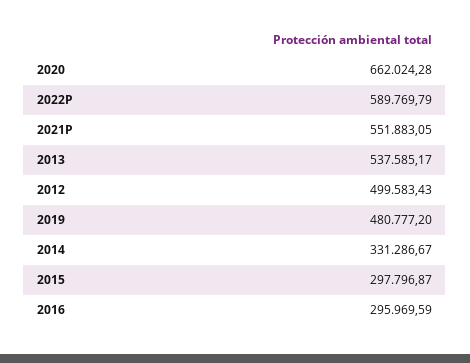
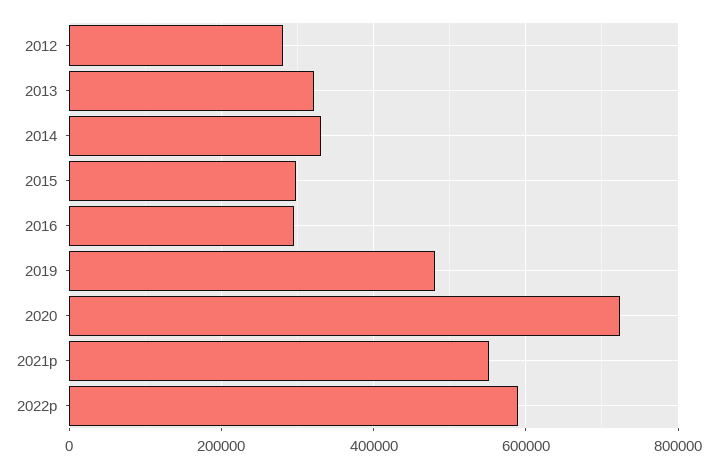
  {
-   "2020": 662024.28,
+   "2020": 720000,
    "2022P": 589769.79,
    "2021P": 551883.05,
-   "2013": 537585.17,
+   "2013": 320000,
-   "2012": 499583.43,
+   "2012": 280000,
    "2019": 480777.2,
    "2014": 331286.67,
    "2015": 297796.87,
    "2016": 295969.59
  }

